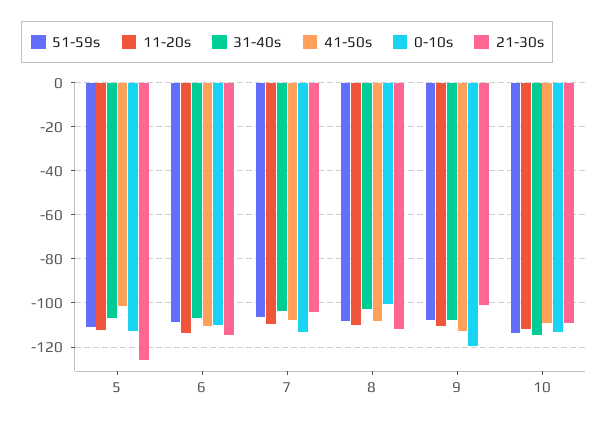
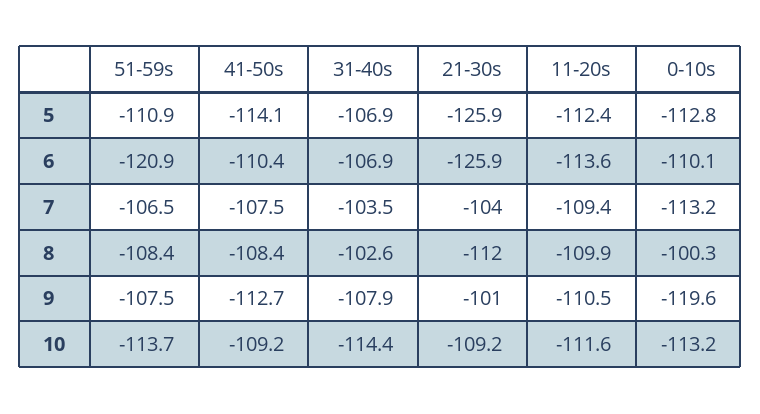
  {
    "51-59s": {
      "5": -110.9,
-     "6": -110,
+     "6": -120.9,
      "7": -106.5,
      "8": -108.4,
      "9": -107.5,
      "10": -113.7
    },
    "11-20s": {
      "5": -112.4,
      "6": -113.6,
      "7": -109.4,
      "8": -109.9,
      "9": -110.5,
      "10": -111.6
    },
    "31-40s": {
      "5": -106.9,
      "6": -106.9,
      "7": -103.5,
      "8": -102.6,
      "9": -107.9,
      "10": -114.4
    },
    "41-50s": {
-     "5": -100,
+     "5": -114.1,
      "6": -110.4,
      "7": -107.5,
      "8": -108.4,
      "9": -112.7,
      "10": -109.2
    },
    "0-10s": {
      "5": -112.8,
      "6": -110.1,
      "7": -113.2,
      "8": -100.3,
      "9": -119.6,
      "10": -113.2
    },
    "21-30s": {
      "5": -125.9,
-     "6": -115,
+     "6": -125.9,
      "7": -104,
      "8": -112,
      "9": -101,
      "10": -109.2
    }
  }

